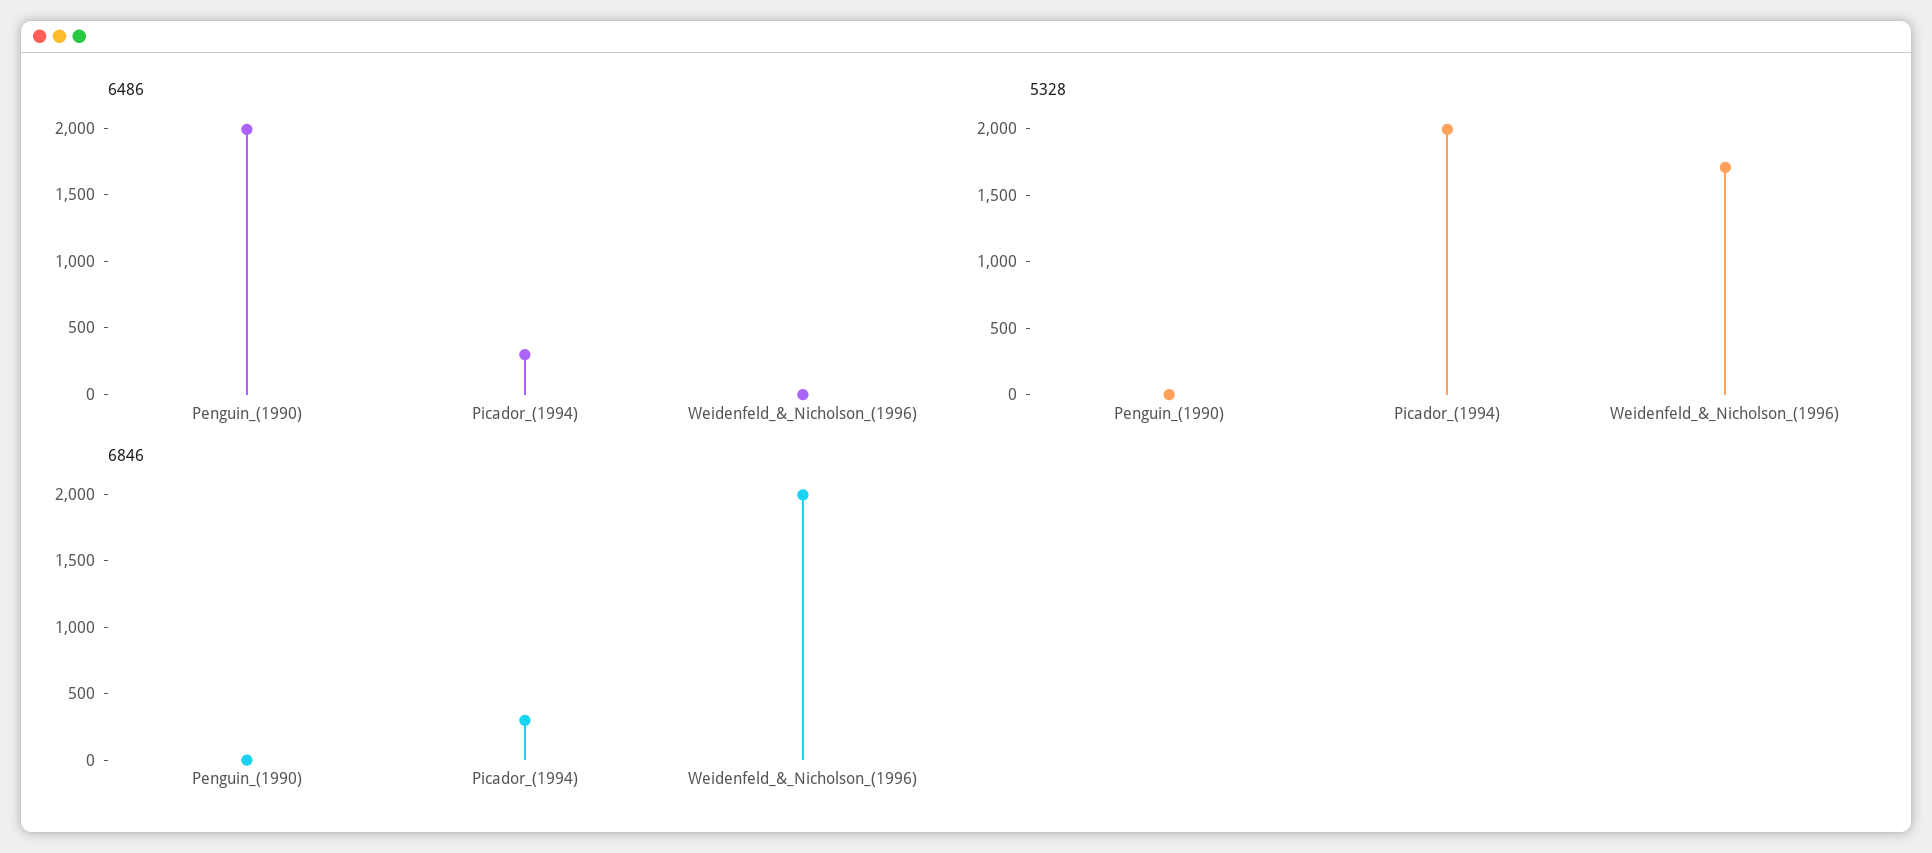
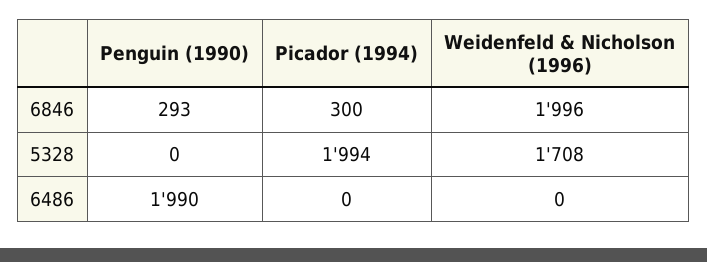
  {
    "6486": {
      "Penguin_(1990)": 1990,
-     "Picador_(1994)": 300,
+     "Picador_(1994)": 0,
      "Weidenfeld_&_Nicholson_(1996)": 0
    },
    "5328": {
      "Penguin_(1990)": 0,
      "Picador_(1994)": 1994,
      "Weidenfeld_&_Nicholson_(1996)": 1708
    },
    "6846": {
-     "Penguin_(1990)": 0,
+     "Penguin_(1990)": 293,
      "Picador_(1994)": 300,
      "Weidenfeld_&_Nicholson_(1996)": 1996
    }
  }

